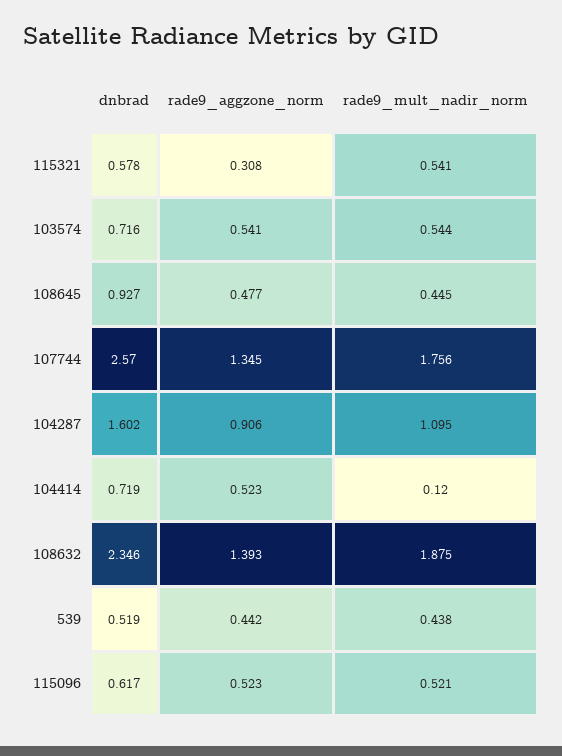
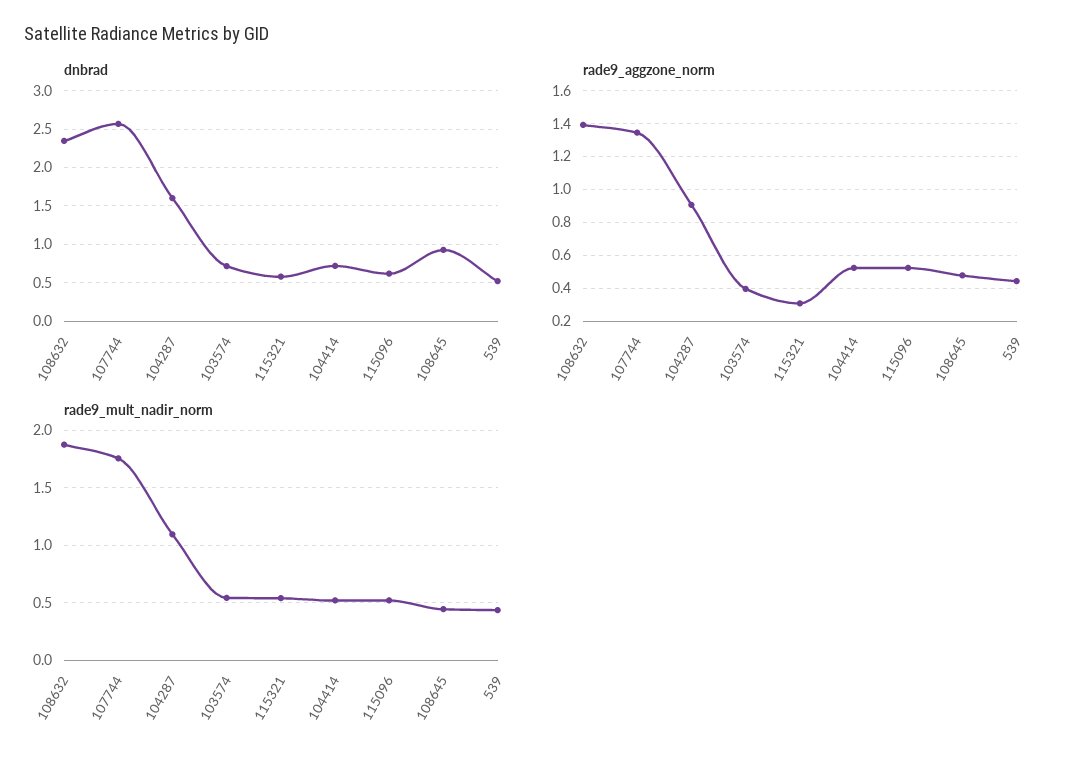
  {
    "dnbrad": {
      "115321": 0.578,
      "103574": 0.716,
      "108645": 0.927,
      "107744": 2.57,
      "104287": 1.602,
      "104414": 0.719,
      "108632": 2.346,
      "539": 0.519,
      "115096": 0.617
    },
    "rade9_aggzone_norm": {
      "115321": 0.308,
-     "103574": 0.541,
+     "103574": 0.4,
      "108645": 0.477,
      "107744": 1.345,
      "104287": 0.906,
      "104414": 0.523,
      "108632": 1.393,
      "539": 0.442,
      "115096": 0.523
    },
    "rade9_mult_nadir_norm": {
      "115321": 0.541,
      "103574": 0.544,
      "108645": 0.445,
      "107744": 1.756,
      "104287": 1.095,
-     "104414": 0.12,
+     "104414": 0.5,
      "108632": 1.875,
      "539": 0.438,
      "115096": 0.521
    }
  }

